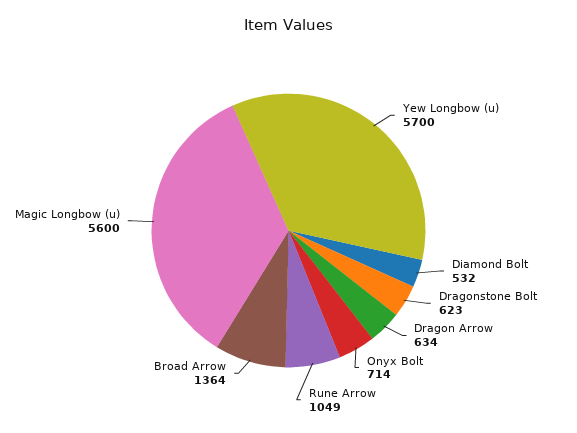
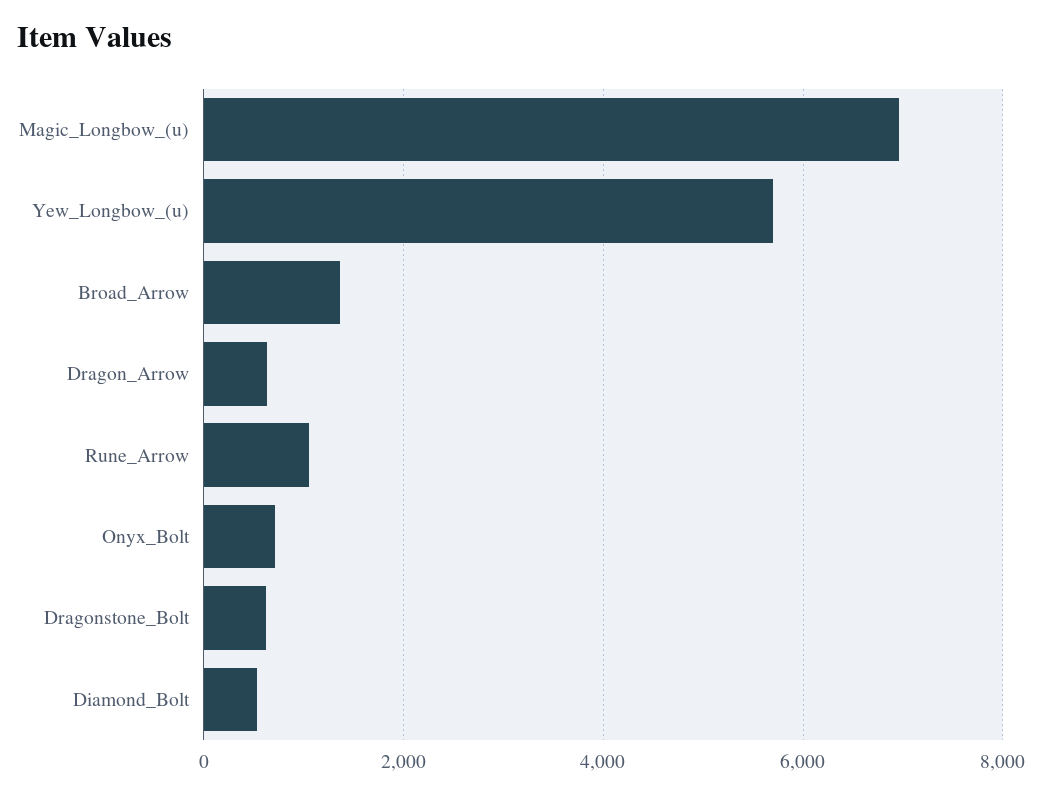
  {
    "Yew Longbow (u)": 5700,
    "Diamond Bolt": 532,
    "Dragonstone Bolt": 623,
    "Dragon Arrow": 634,
    "Onyx Bolt": 714,
    "Rune Arrow": 1049,
    "Broad Arrow": 1364,
-   "Magic Longbow (u)": 5600
+   "Magic Longbow (u)": 7000
  }

